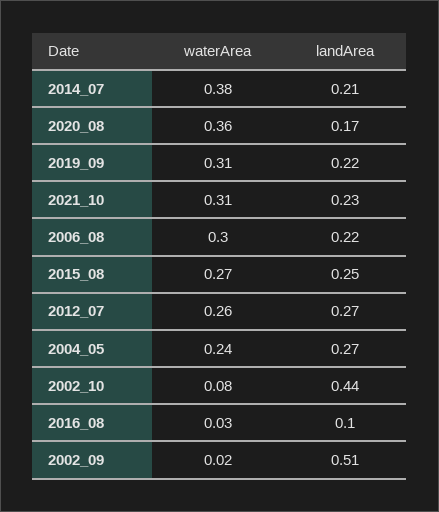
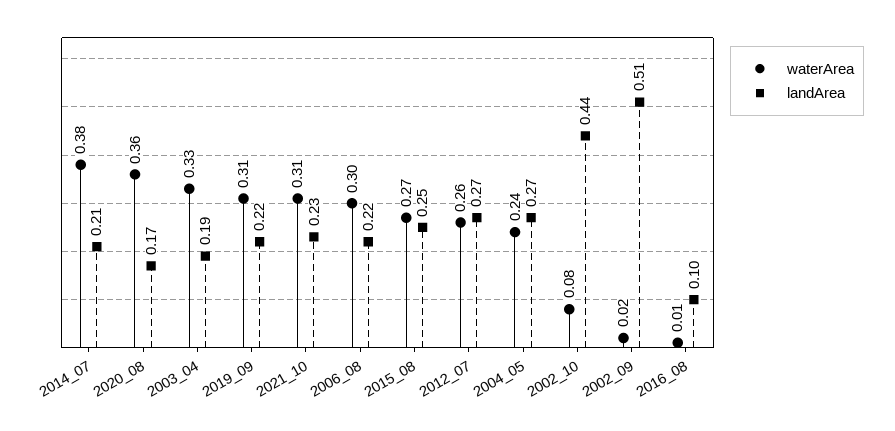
  {
    "waterArea": {
      "2014_07": 0.38,
      "2020_08": 0.36,
      "2019_09": 0.31,
      "2021_10": 0.31,
      "2006_08": 0.3,
      "2015_08": 0.27,
      "2012_07": 0.26,
      "2004_05": 0.24,
      "2002_10": 0.08,
-     "2016_08": 0.03,
+     "2016_08": 0.01,
-     "2002_09": 0.02
+     "2002_09": 0.02,
+     "2003_04": 0.33
    },
    "landArea": {
      "2014_07": 0.21,
      "2020_08": 0.17,
      "2019_09": 0.22,
      "2021_10": 0.23,
      "2006_08": 0.22,
      "2015_08": 0.25,
      "2012_07": 0.27,
      "2004_05": 0.27,
      "2002_10": 0.44,
      "2016_08": 0.1,
-     "2002_09": 0.51
+     "2002_09": 0.51,
+     "2003_04": 0.19
    }
  }

